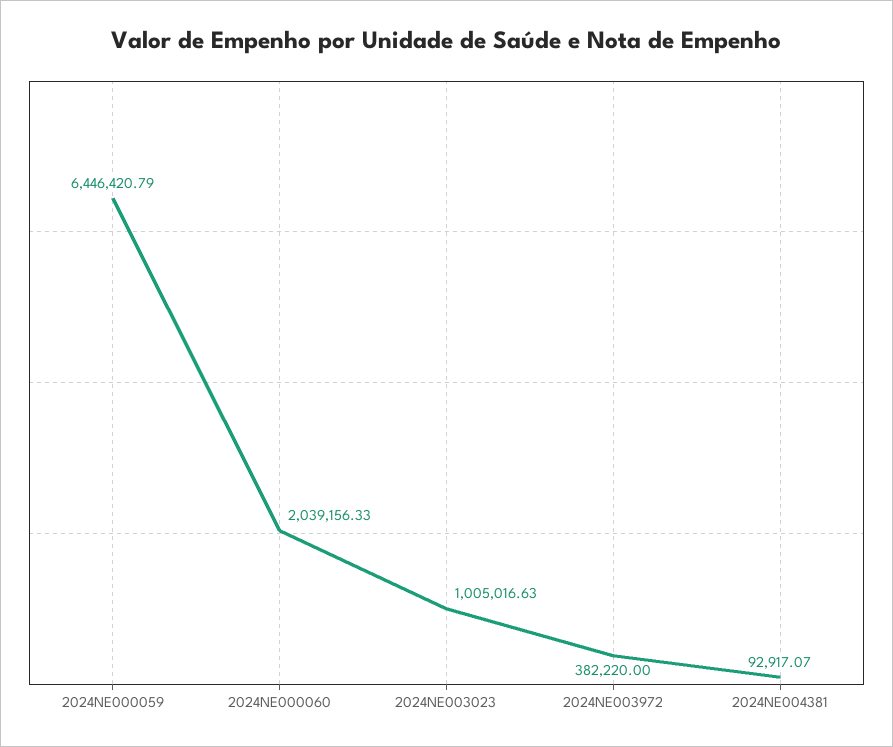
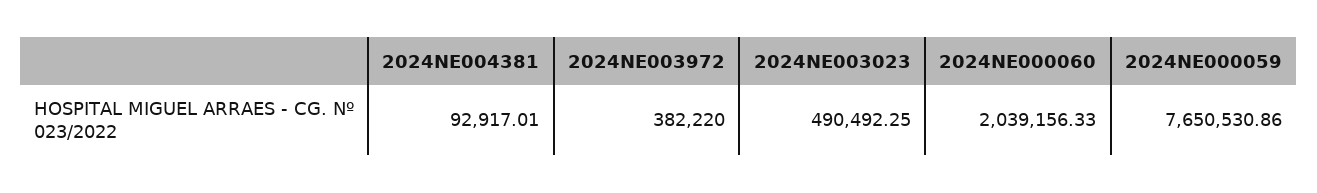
  {
-   "2024NE000059": 6446420.79,
+   "2024NE000059": 7650530.86,
    "2024NE000060": 2039156.33,
-   "2024NE003023": 1005016.63,
+   "2024NE003023": 490492.25,
    "2024NE003972": 382220,
-   "2024NE004381": 92917.07
+   "2024NE004381": 92917.01
  }

